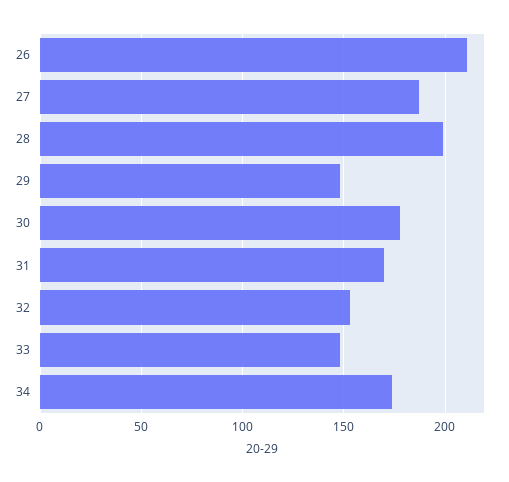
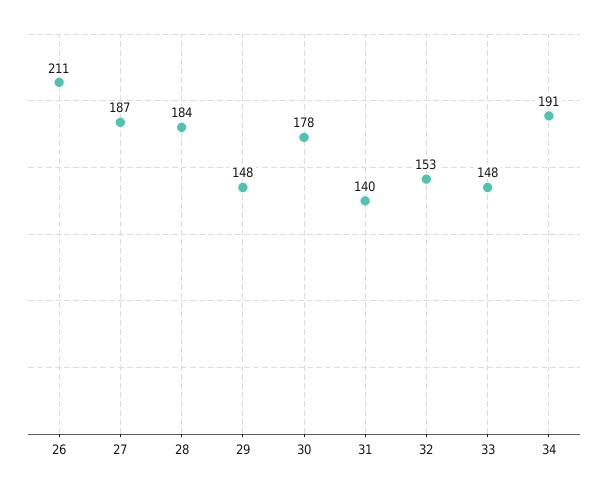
  {
    "26": 211,
    "27": 187,
-   "28": 200,
+   "28": 184,
    "29": 148,
    "30": 178,
-   "31": 170,
+   "31": 140,
    "32": 153,
    "33": 148,
-   "34": 175
+   "34": 191
  }

